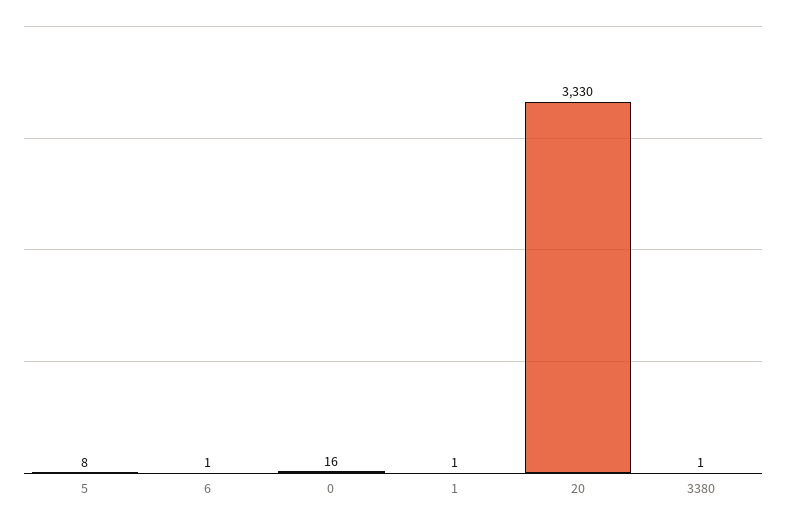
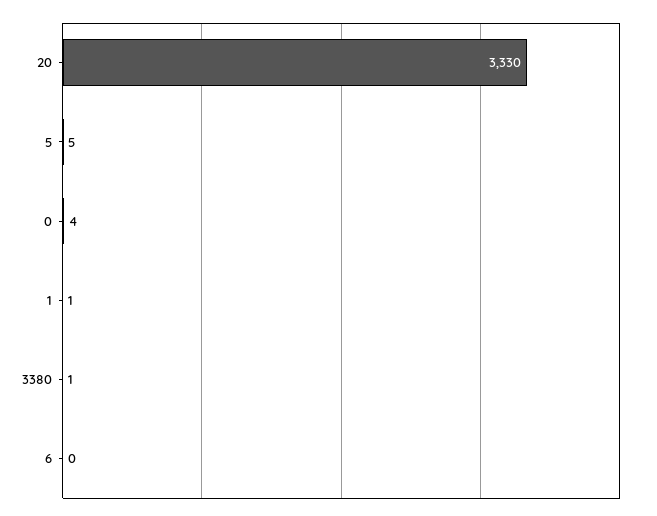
  {
-   "5": 8,
+   "5": 5,
-   "6": 1,
+   "6": 0,
-   "0": 16,
+   "0": 4,
    "1": 1,
    "20": 3330,
    "3380": 1
  }

